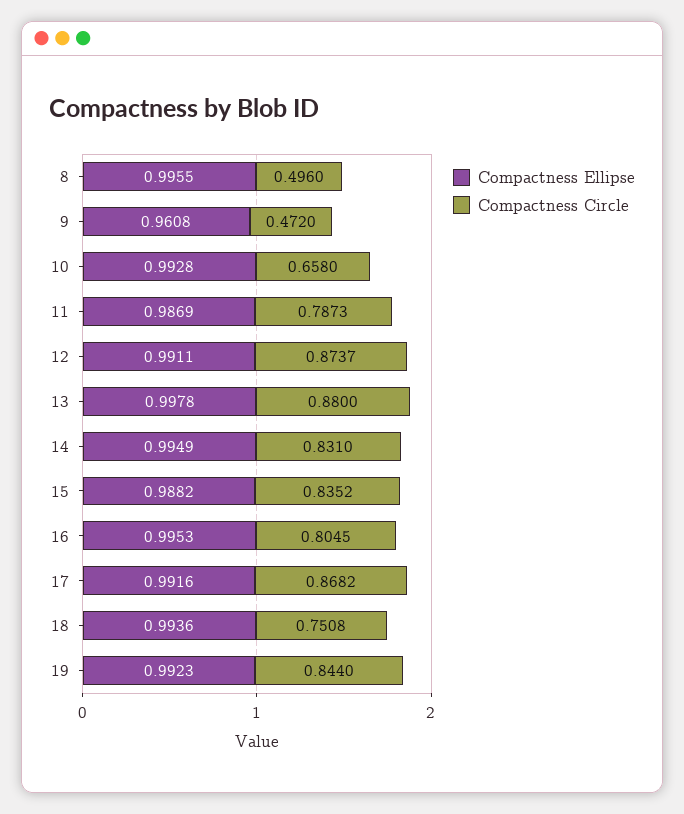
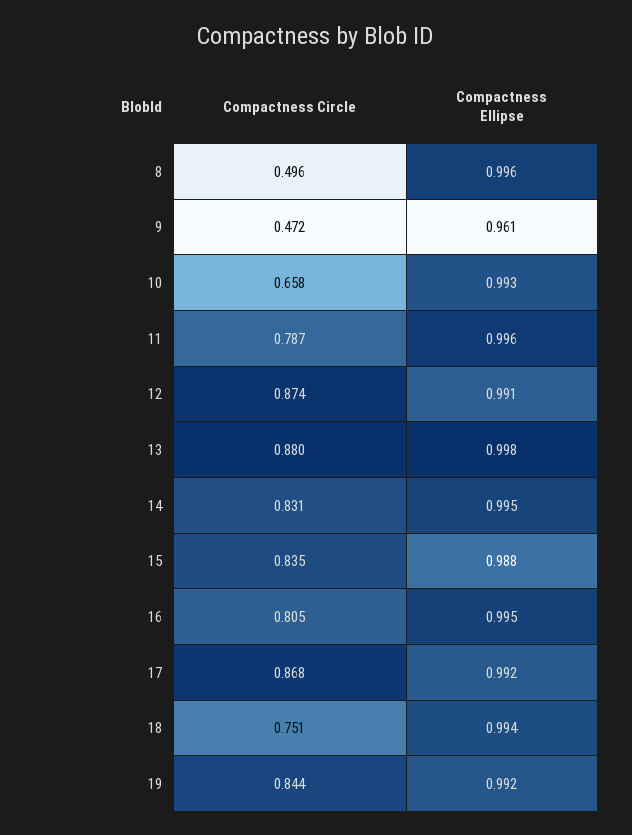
  {
    "Compactness Ellipse": {
      "8": 0.9955,
      "9": 0.9608,
      "10": 0.9928,
-     "11": 0.9869,
+     "11": 0.996,
      "12": 0.9911,
      "13": 0.9978,
      "14": 0.9949,
      "15": 0.9882,
      "16": 0.9953,
      "17": 0.9916,
      "18": 0.9936,
      "19": 0.9923
    },
    "Compactness Circle": {
      "8": 0.496,
      "9": 0.472,
      "10": 0.658,
      "11": 0.7873,
      "12": 0.8737,
      "13": 0.88,
      "14": 0.831,
      "15": 0.8352,
      "16": 0.8045,
      "17": 0.8682,
      "18": 0.7508,
      "19": 0.844
    }
  }

